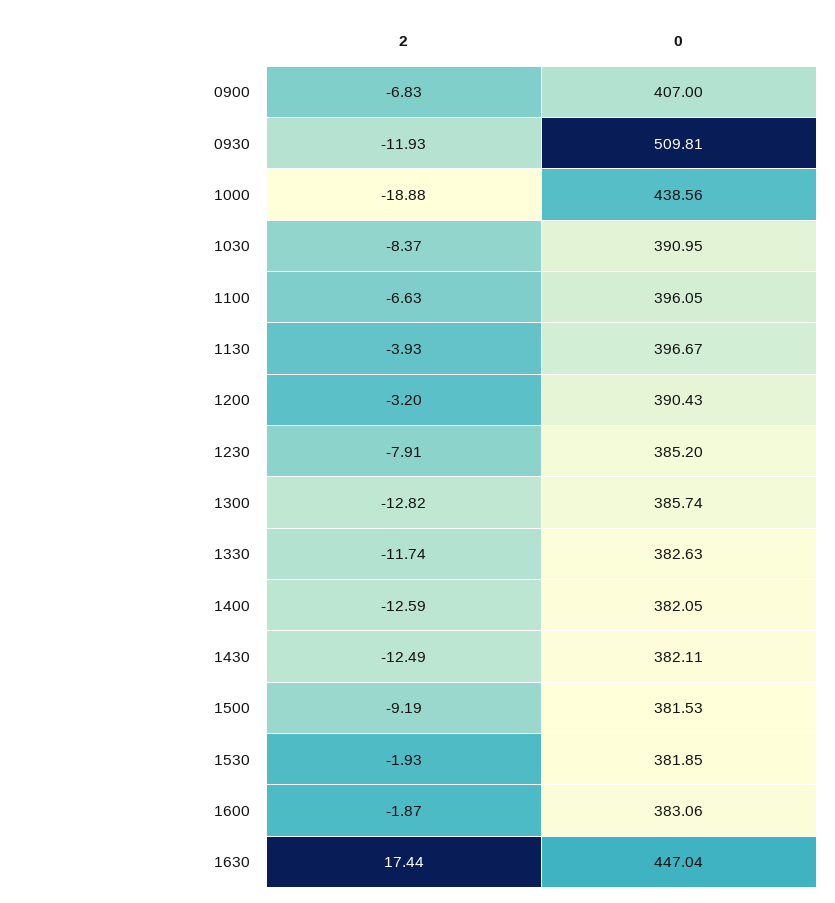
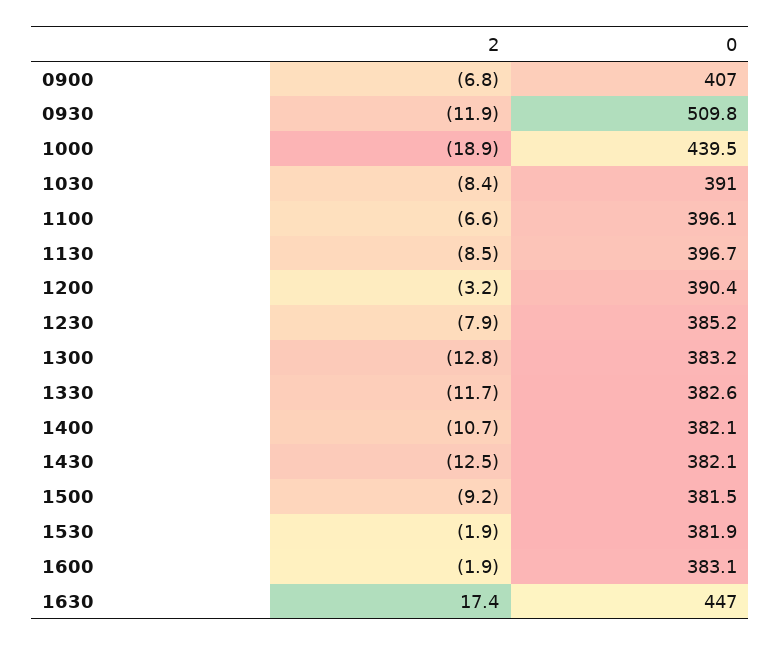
  {
    "2": {
      "0900": -6.83,
      "0930": -11.93,
      "1000": -18.88,
      "1030": -8.37,
      "1100": -6.63,
-     "1130": -3.93,
+     "1130": -8.5,
      "1200": -3.2,
      "1230": -7.91,
      "1300": -12.82,
      "1330": -11.74,
-     "1400": -12.59,
+     "1400": -10.7,
      "1430": -12.49,
      "1500": -9.19,
      "1530": -1.93,
      "1600": -1.87,
      "1630": 17.44
    },
    "0": {
      "0900": 407,
      "0930": 509.81,
-     "1000": 438.56,
+     "1000": 439.5,
      "1030": 390.95,
      "1100": 396.05,
      "1130": 396.67,
      "1200": 390.43,
      "1230": 385.2,
-     "1300": 385.74,
+     "1300": 383.2,
      "1330": 382.63,
      "1400": 382.05,
      "1430": 382.11,
      "1500": 381.53,
      "1530": 381.85,
      "1600": 383.06,
      "1630": 447.04
    }
  }

